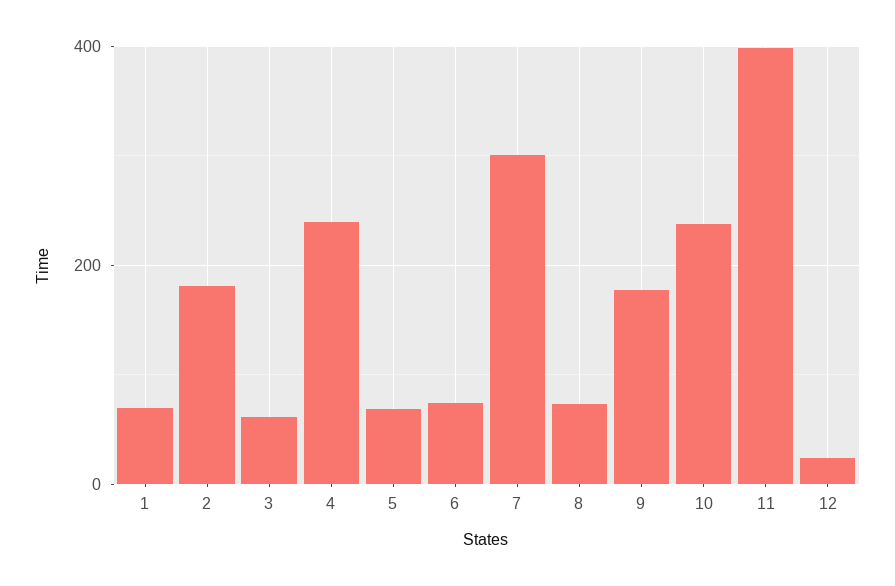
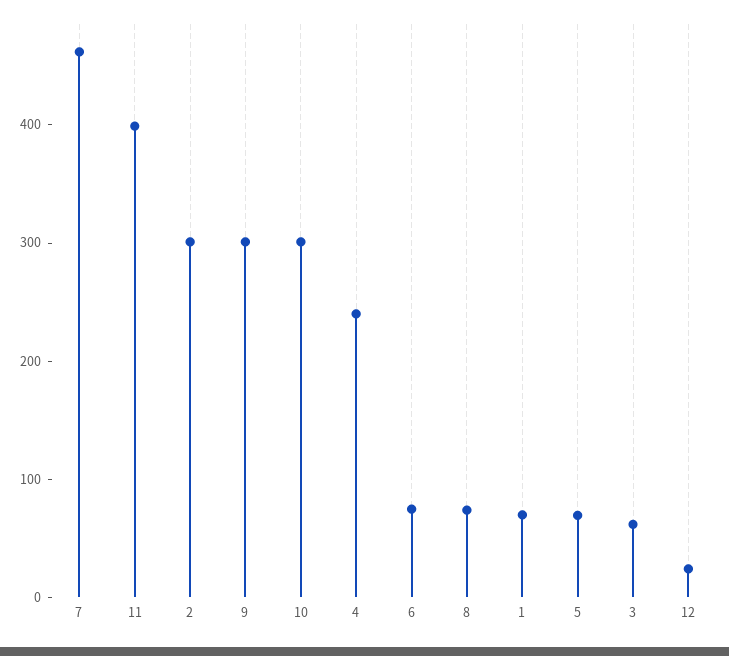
  {
    "1": 60,
-   "2": 180,
+   "2": 300,
    "3": 60,
    "4": 240,
    "5": 60,
    "6": 80,
-   "7": 300,
+   "7": 460,
    "8": 80,
-   "9": 180,
+   "9": 300,
-   "10": 240,
+   "10": 300,
    "11": 400,
    "12": 20
  }

